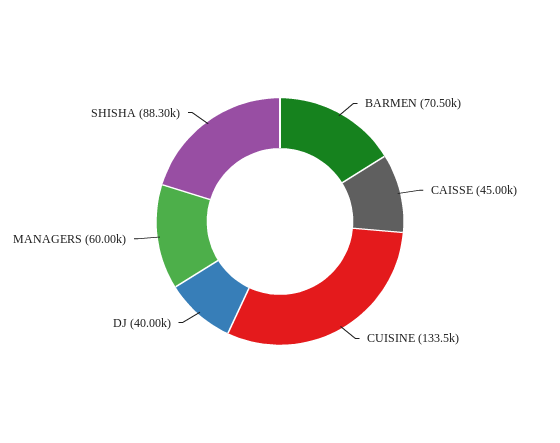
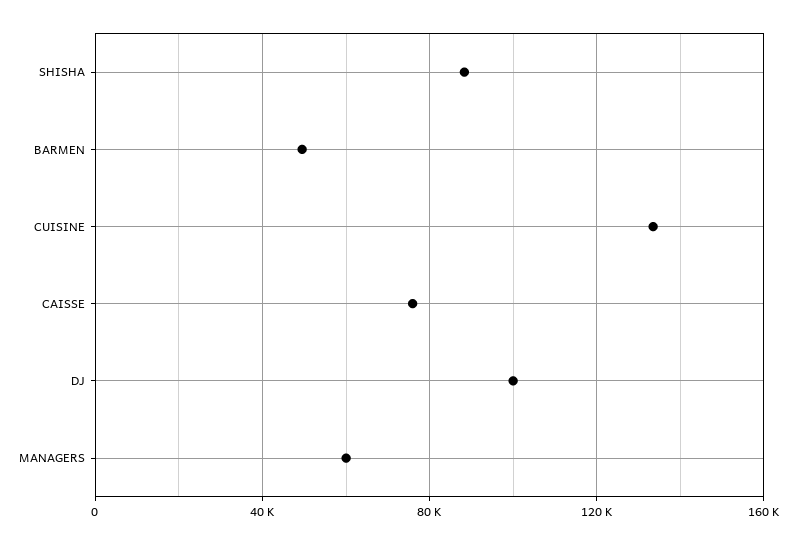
  {
-   "BARMEN": 70500,
+   "BARMEN": 50000,
-   "CAISSE": 45000,
+   "CAISSE": 75000,
    "CUISINE": 133500,
-   "DJ": 40000,
+   "DJ": 100000,
    "MANAGERS": 60000,
    "SHISHA": 88300
  }

